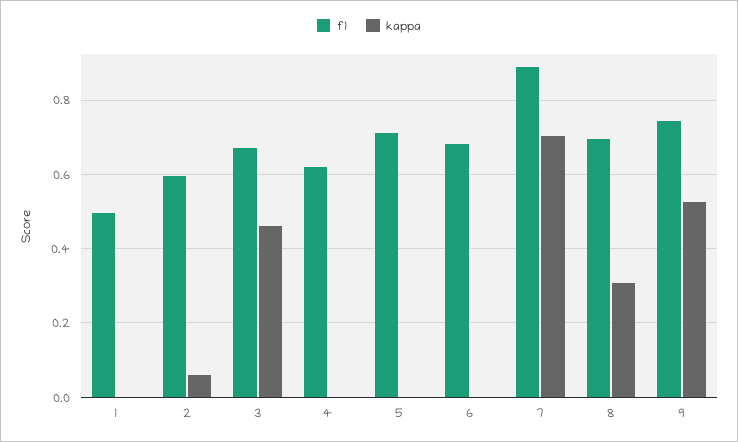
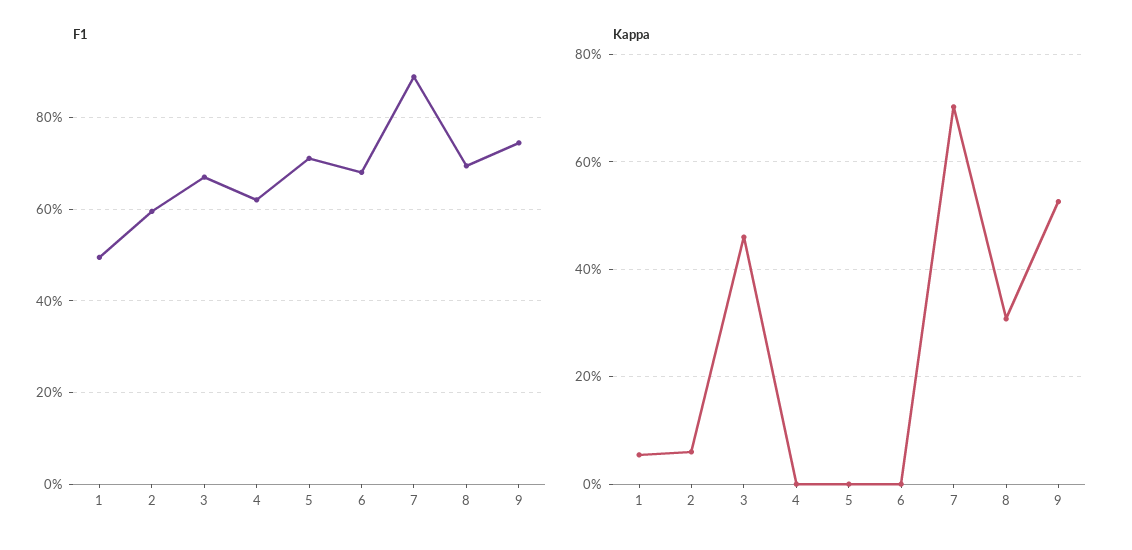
  {
    "f1": {
      "1": 0.5,
      "2": 0.6,
      "3": 0.68,
      "4": 0.62,
      "5": 0.72,
      "6": 0.68,
      "7": 0.88,
      "8": 0.7,
      "9": 0.74
    },
    "kappa": {
-     "1": 0,
+     "1": 0.06,
      "2": 0.06,
      "3": 0.46,
      "4": 0,
      "5": 0,
      "6": 0,
      "7": 0.7,
      "8": 0.3,
      "9": 0.52
    }
  }

